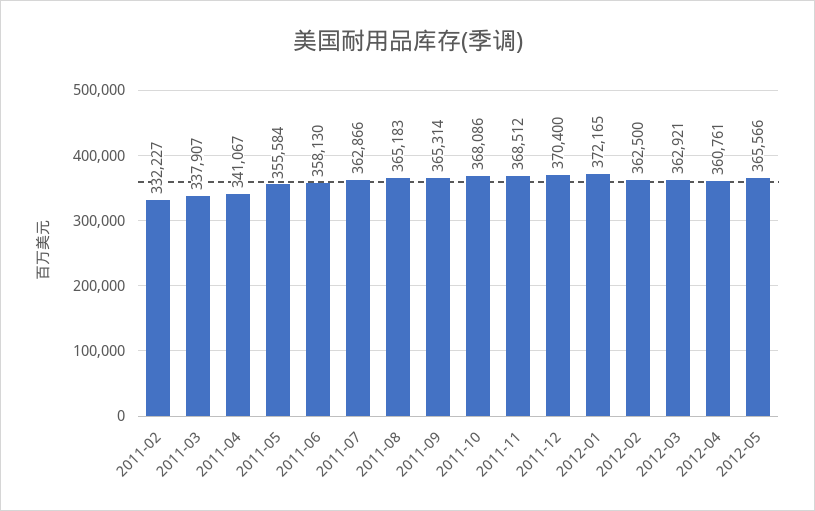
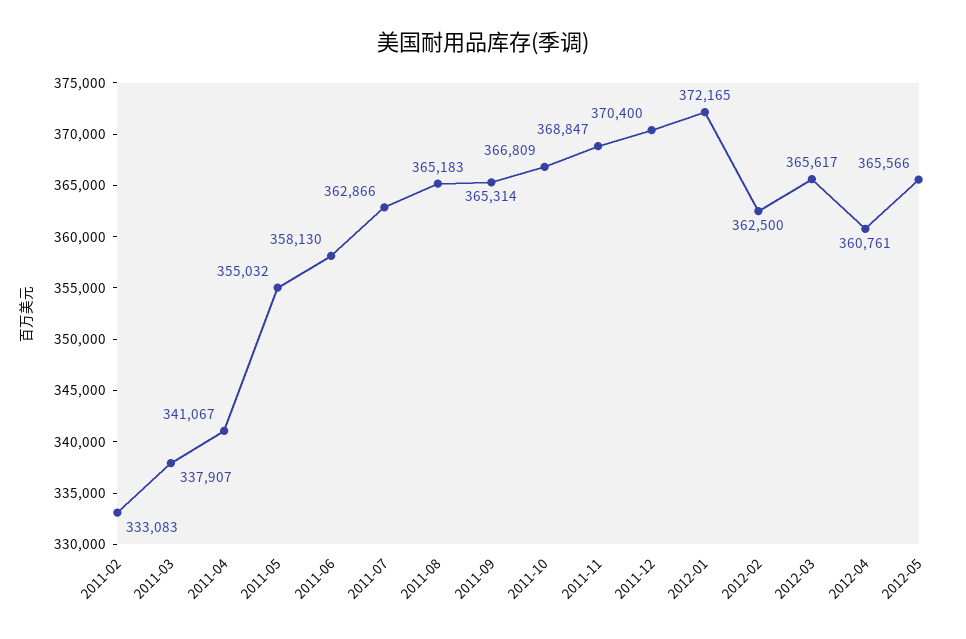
  {
-   "2011-02": 332227,
+   "2011-02": 333083,
    "2011-03": 337907,
    "2011-04": 341067,
-   "2011-05": 355584,
+   "2011-05": 355032,
    "2011-06": 358130,
    "2011-07": 362866,
    "2011-08": 365183,
    "2011-09": 365314,
-   "2011-10": 368086,
+   "2011-10": 366809,
-   "2011-11": 368512,
+   "2011-11": 368847,
    "2011-12": 370400,
    "2012-01": 372165,
    "2012-02": 362500,
-   "2012-03": 362921,
+   "2012-03": 365617,
    "2012-04": 360761,
    "2012-05": 365566
  }

